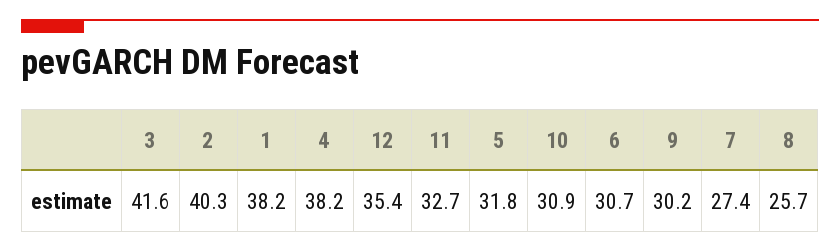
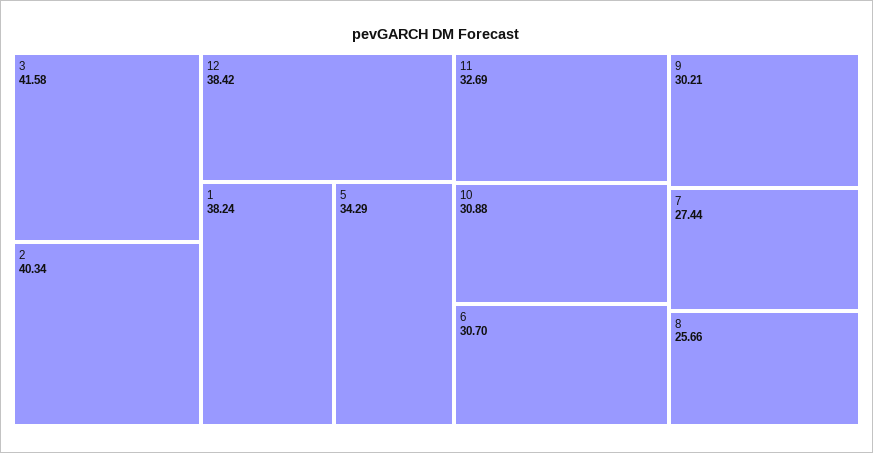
  {
    "3": 41.58,
    "2": 40.34,
    "1": 38.24,
-   "4": 38.2,
-   "12": 35.4,
+   "12": 38.42,
    "11": 32.69,
-   "5": 31.8,
+   "5": 34.29,
    "10": 30.88,
    "6": 30.7,
    "9": 30.21,
    "7": 27.44,
    "8": 25.66
  }

